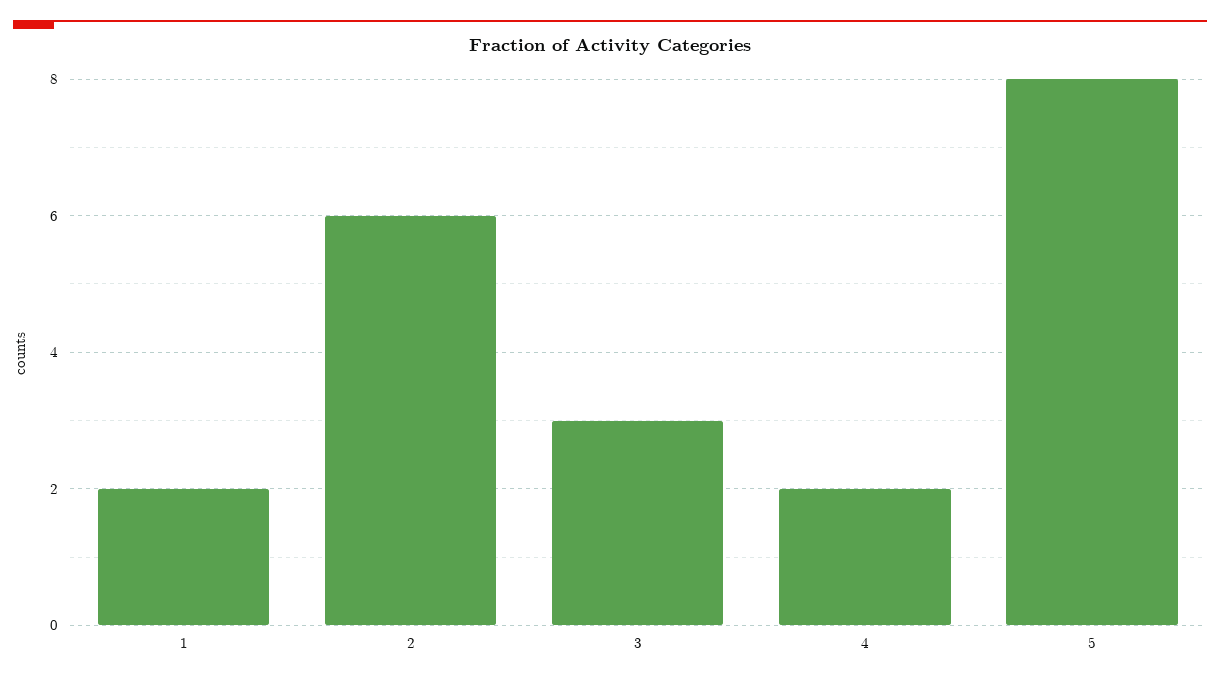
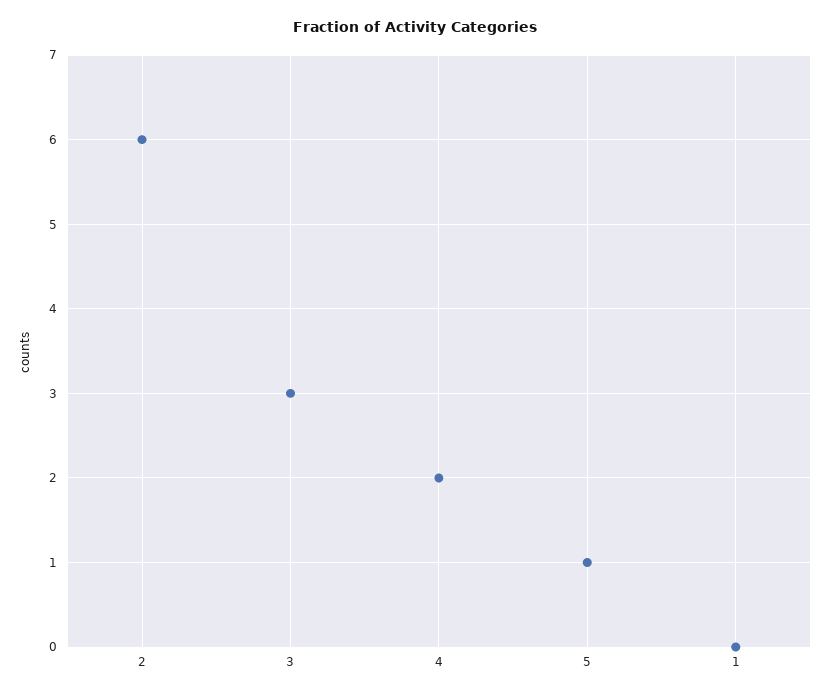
  {
-   "1": 2,
+   "1": 0,
    "2": 6,
    "3": 3,
    "4": 2,
-   "5": 8
+   "5": 1
  }

